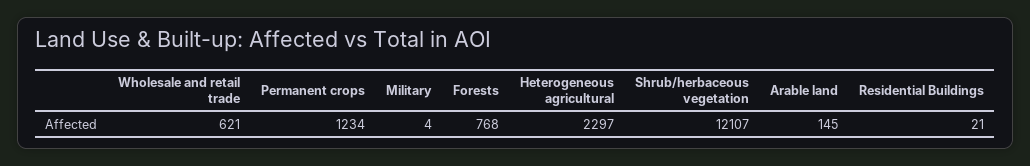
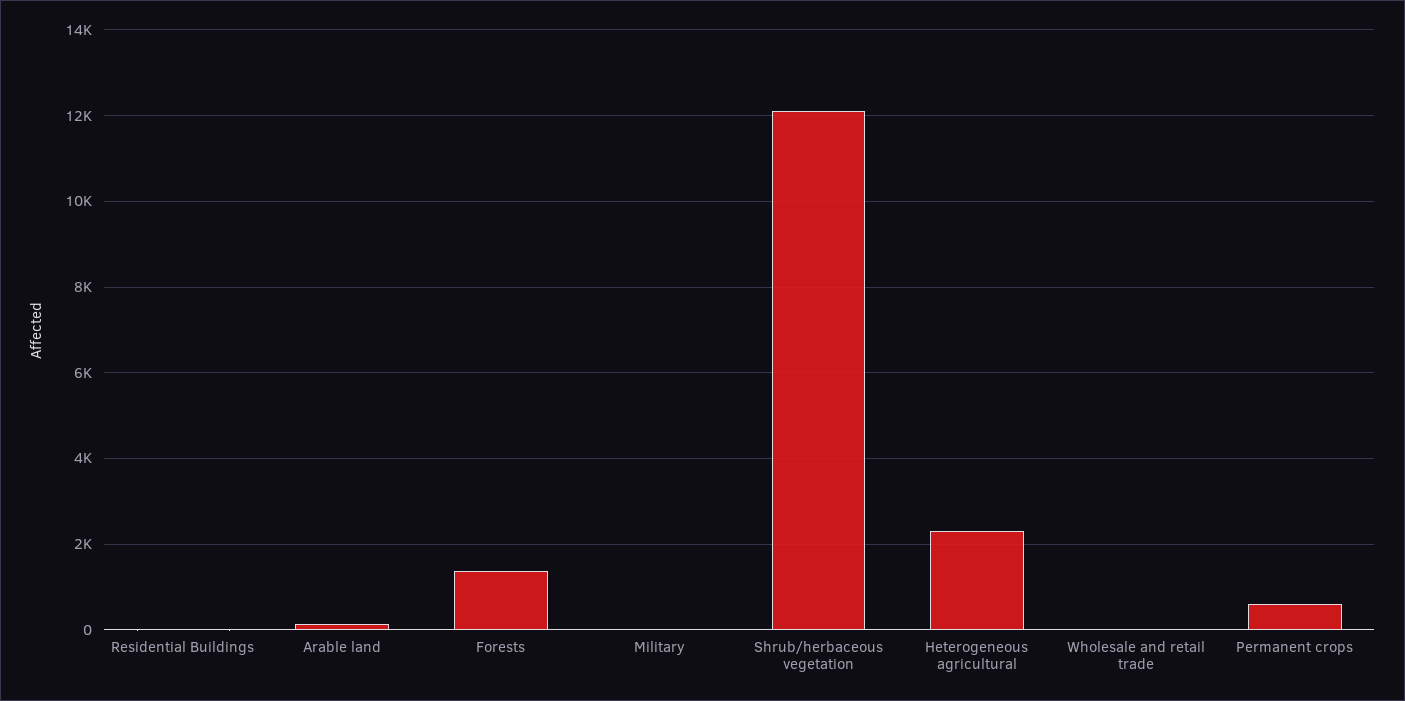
  {
-   "Wholesale and retail trade": 621,
+   "Wholesale and retail trade": 0,
-   "Permanent crops": 1234,
+   "Permanent crops": 600,
    "Military": 4,
-   "Forests": 768,
+   "Forests": 1400,
    "Heterogeneous agricultural": 2297,
    "Shrub/herbaceous vegetation": 12107,
    "Arable land": 145,
    "Residential Buildings": 21
  }

